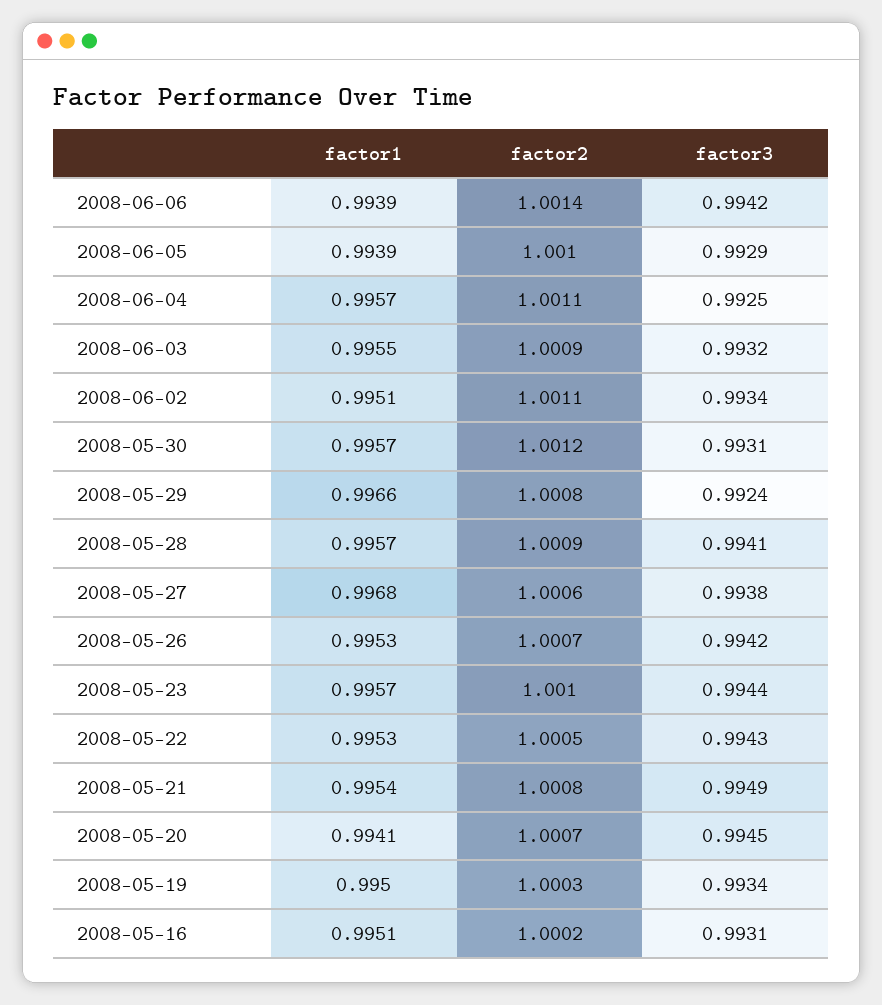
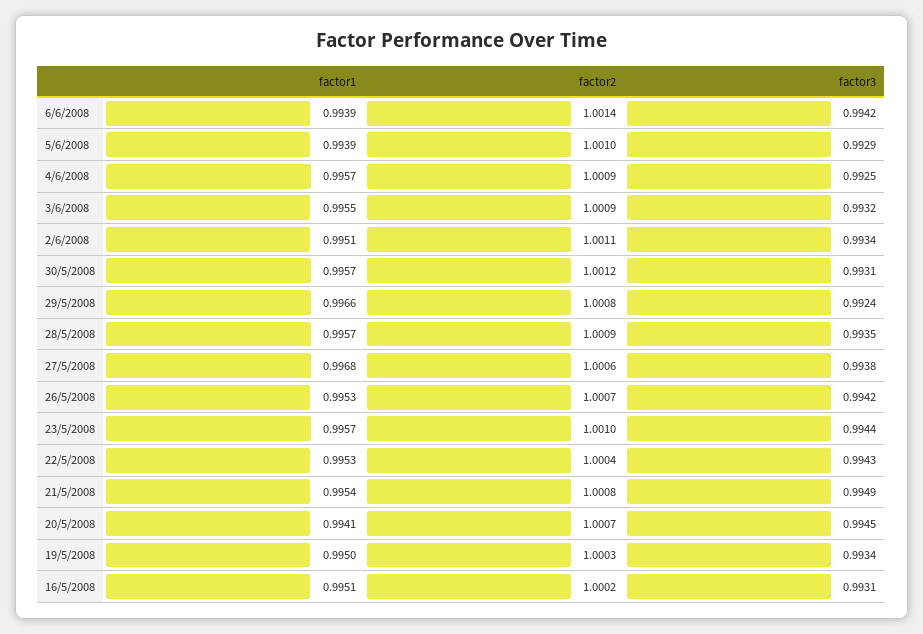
  {
    "factor1": {
      "2008-06-06": 0.9939,
      "2008-06-05": 0.9939,
      "2008-06-04": 0.9957,
      "2008-06-03": 0.9955,
      "2008-06-02": 0.9951,
      "2008-05-30": 0.9957,
      "2008-05-29": 0.9966,
      "2008-05-28": 0.9957,
      "2008-05-27": 0.9968,
      "2008-05-26": 0.9953,
      "2008-05-23": 0.9957,
      "2008-05-22": 0.9953,
      "2008-05-21": 0.9954,
      "2008-05-20": 0.9941,
      "2008-05-19": 0.995,
      "2008-05-16": 0.9951
    },
    "factor2": {
      "2008-06-06": 1.0014,
      "2008-06-05": 1.001,
-     "2008-06-04": 1.0011,
+     "2008-06-04": 1.0009,
      "2008-06-03": 1.0009,
      "2008-06-02": 1.0011,
      "2008-05-30": 1.0012,
      "2008-05-29": 1.0008,
      "2008-05-28": 1.0009,
      "2008-05-27": 1.0006,
      "2008-05-26": 1.0007,
      "2008-05-23": 1.001,
-     "2008-05-22": 1.0005,
+     "2008-05-22": 1.0004,
      "2008-05-21": 1.0008,
      "2008-05-20": 1.0007,
      "2008-05-19": 1.0003,
      "2008-05-16": 1.0002
    },
    "factor3": {
      "2008-06-06": 0.9942,
      "2008-06-05": 0.9929,
      "2008-06-04": 0.9925,
      "2008-06-03": 0.9932,
      "2008-06-02": 0.9934,
      "2008-05-30": 0.9931,
      "2008-05-29": 0.9924,
-     "2008-05-28": 0.9941,
+     "2008-05-28": 0.9935,
      "2008-05-27": 0.9938,
      "2008-05-26": 0.9942,
      "2008-05-23": 0.9944,
      "2008-05-22": 0.9943,
      "2008-05-21": 0.9949,
      "2008-05-20": 0.9945,
      "2008-05-19": 0.9934,
      "2008-05-16": 0.9931
    }
  }

